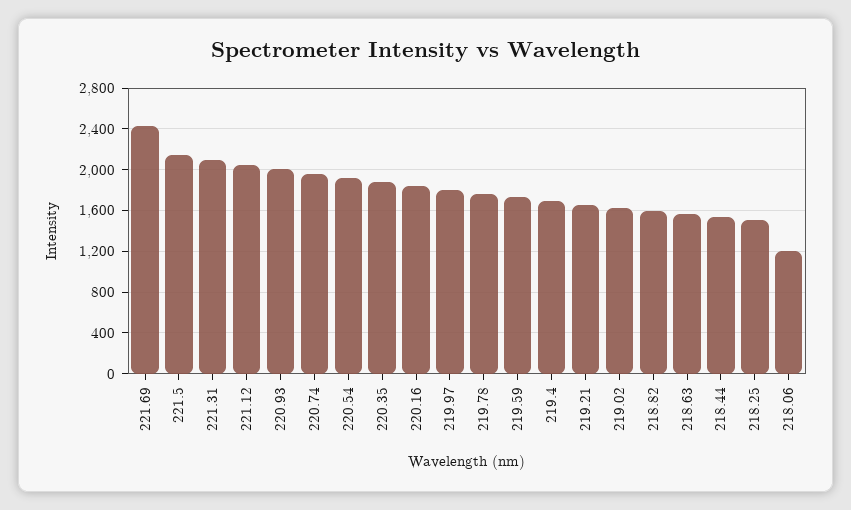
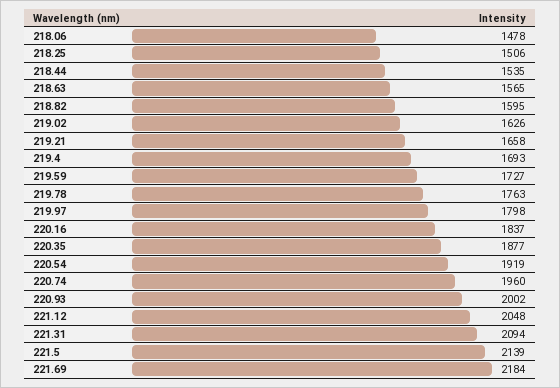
  {
-   "221.69": 2400,
+   "221.69": 2184,
    "221.5": 2139,
    "221.31": 2094,
    "221.12": 2048,
    "220.93": 2002,
    "220.74": 1960,
    "220.54": 1919,
    "220.35": 1877,
    "220.16": 1837,
    "219.97": 1798,
    "219.78": 1763,
    "219.59": 1727,
    "219.4": 1693,
    "219.21": 1658,
    "219.02": 1626,
    "218.82": 1595,
    "218.63": 1565,
    "218.44": 1535,
    "218.25": 1506,
-   "218.06": 1200
+   "218.06": 1478
  }

